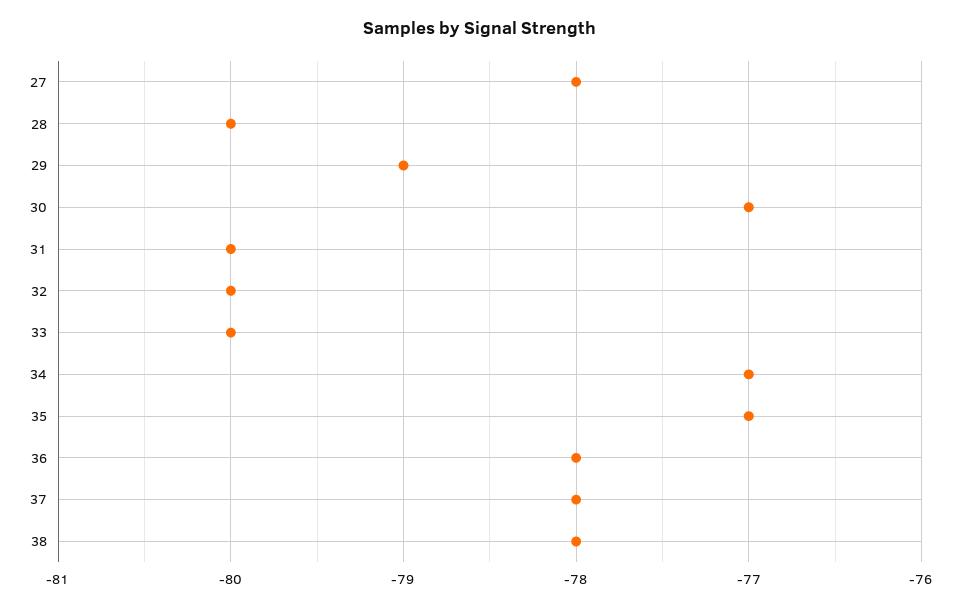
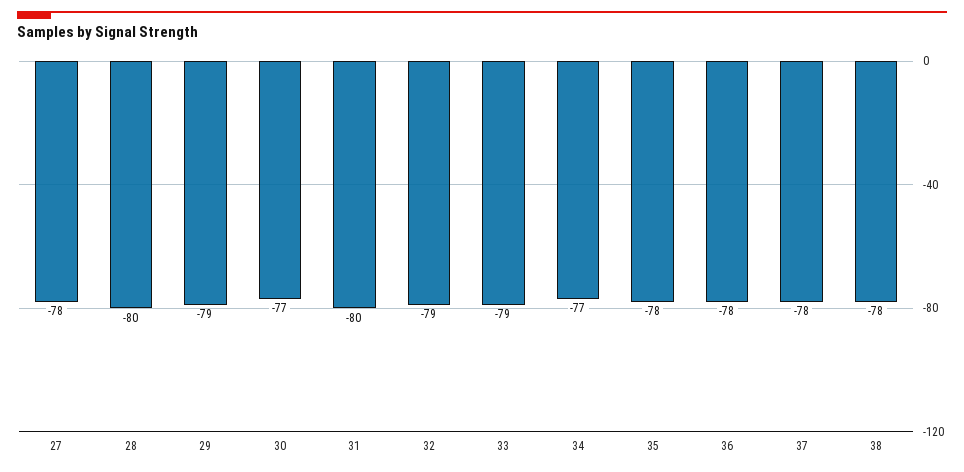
  {
    "27": -78,
    "28": -80,
    "29": -79,
    "30": -77,
    "31": -80,
-   "32": -80,
+   "32": -79,
-   "33": -80,
+   "33": -79,
    "34": -77,
-   "35": -77,
+   "35": -78,
    "36": -78,
    "37": -78,
    "38": -78
  }

